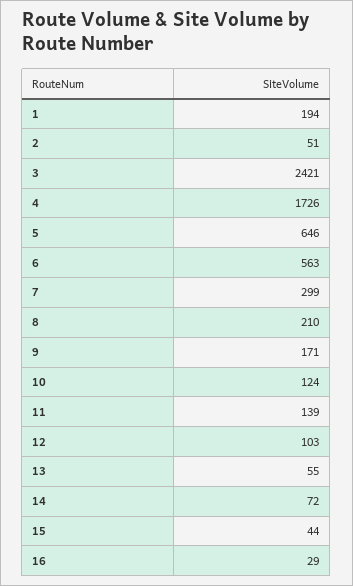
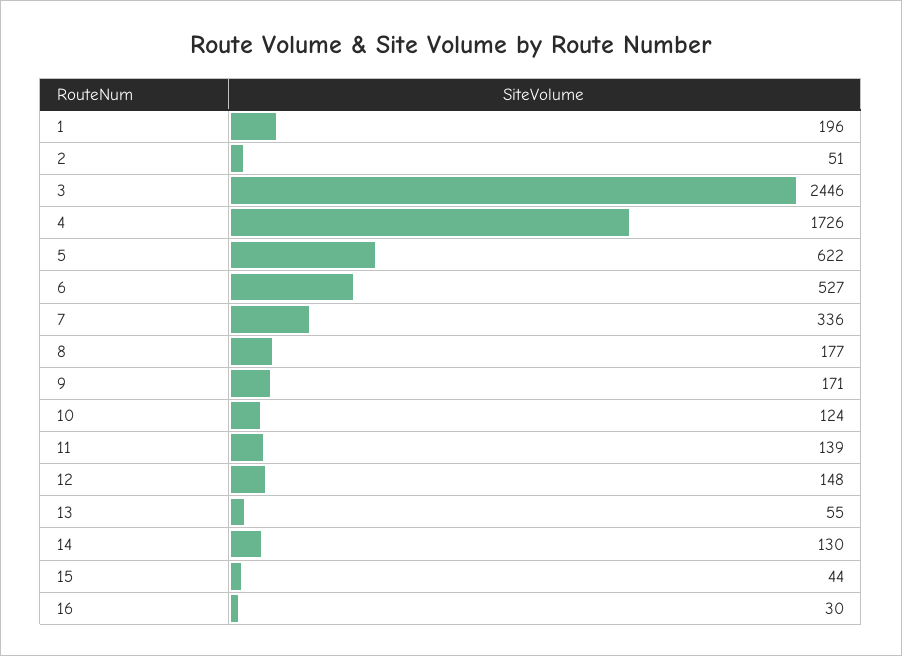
  {
-   "1": 194,
+   "1": 196,
    "2": 51,
-   "3": 2421,
+   "3": 2446,
    "4": 1726,
-   "5": 646,
+   "5": 622,
-   "6": 563,
+   "6": 527,
-   "7": 299,
+   "7": 336,
-   "8": 210,
+   "8": 177,
    "9": 171,
    "10": 124,
    "11": 139,
-   "12": 103,
+   "12": 148,
    "13": 55,
-   "14": 72,
+   "14": 130,
    "15": 44,
-   "16": 29
+   "16": 30
  }

